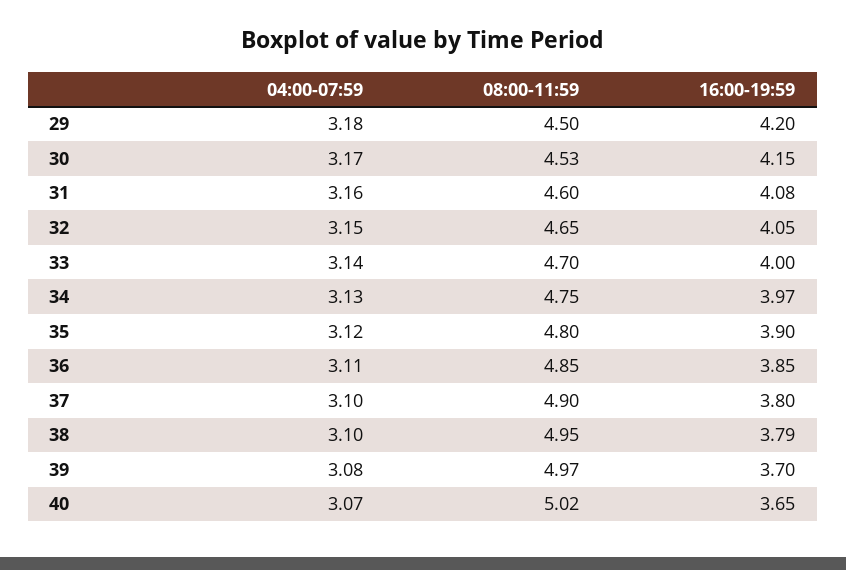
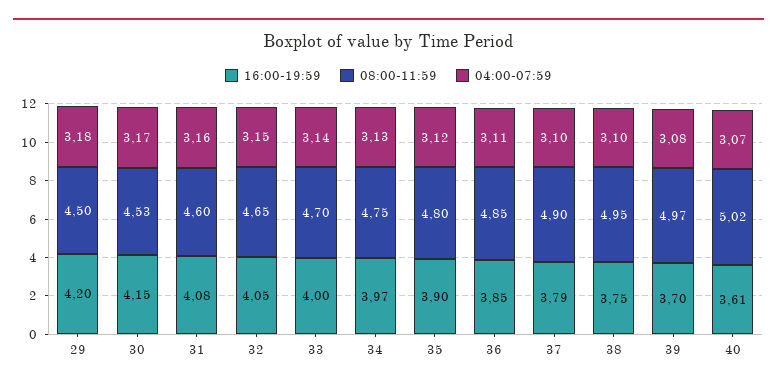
  {
    "04:00-07:59": {
      "29": 3.18,
      "30": 3.17,
      "31": 3.16,
      "32": 3.15,
      "33": 3.14,
      "34": 3.13,
      "35": 3.12,
      "36": 3.11,
      "37": 3.1,
      "38": 3.1,
      "39": 3.08,
      "40": 3.07
    },
    "08:00-11:59": {
      "29": 4.5,
      "30": 4.53,
      "31": 4.6,
      "32": 4.65,
      "33": 4.7,
      "34": 4.75,
      "35": 4.8,
      "36": 4.85,
      "37": 4.9,
      "38": 4.95,
      "39": 4.97,
      "40": 5.02
    },
    "16:00-19:59": {
      "29": 4.2,
      "30": 4.15,
      "31": 4.08,
      "32": 4.05,
      "33": 4,
      "34": 3.97,
      "35": 3.9,
      "36": 3.85,
-     "37": 3.8,
+     "37": 3.79,
-     "38": 3.79,
+     "38": 3.75,
      "39": 3.7,
-     "40": 3.65
+     "40": 3.61
    }
  }

